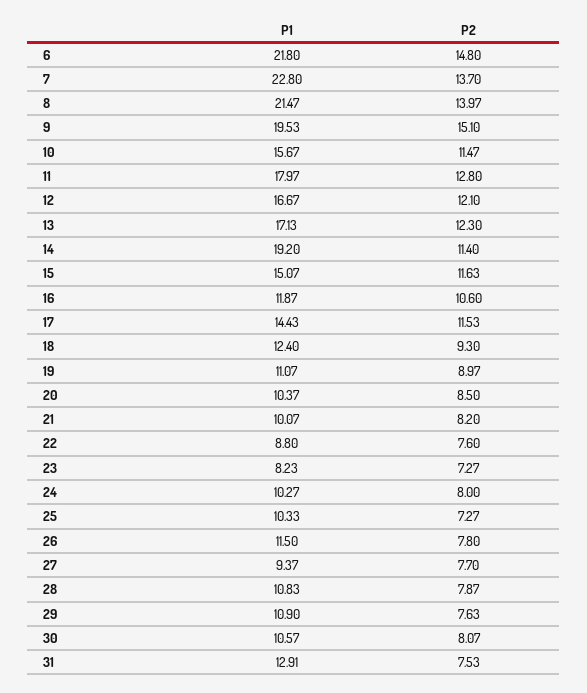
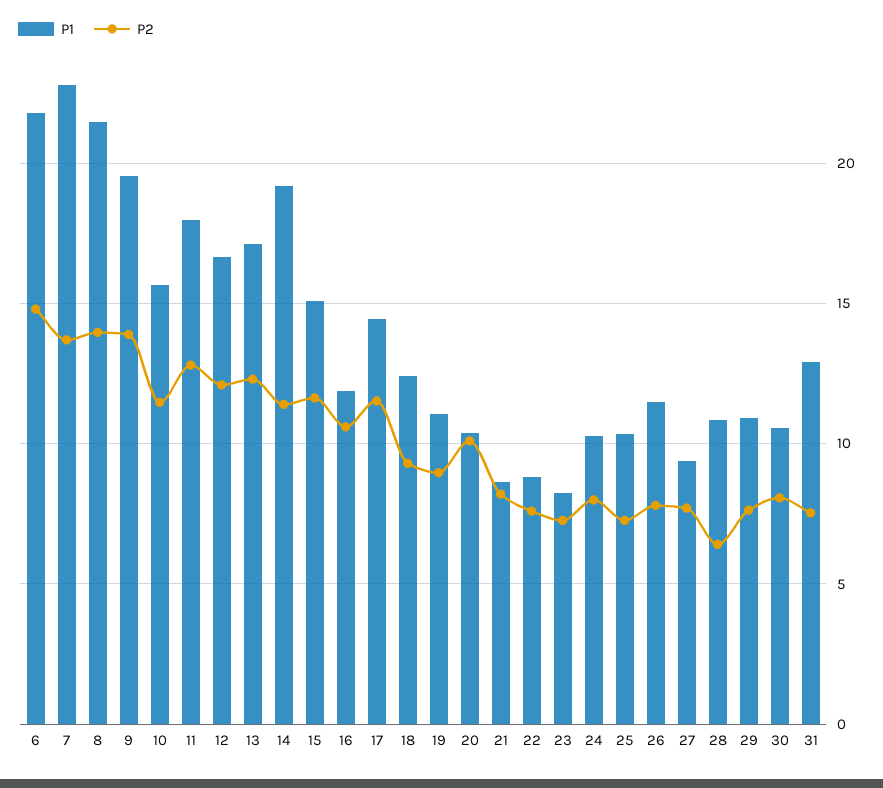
  {
    "P1": {
      "6": 21.8,
      "7": 22.8,
      "8": 21.47,
      "9": 19.53,
      "10": 15.67,
      "11": 17.97,
      "12": 16.67,
      "13": 17.13,
      "14": 19.2,
      "15": 15.07,
      "16": 11.87,
      "17": 14.43,
      "18": 12.4,
      "19": 11.07,
      "20": 10.37,
-     "21": 10.07,
+     "21": 8.5,
      "22": 8.8,
      "23": 8.23,
      "24": 10.27,
      "25": 10.33,
      "26": 11.5,
      "27": 9.37,
      "28": 10.83,
      "29": 10.9,
      "30": 10.57,
      "31": 12.91
    },
    "P2": {
      "6": 14.8,
      "7": 13.7,
      "8": 13.97,
-     "9": 15.1,
+     "9": 14,
      "10": 11.47,
      "11": 12.8,
      "12": 12.1,
      "13": 12.3,
      "14": 11.4,
      "15": 11.63,
      "16": 10.6,
      "17": 11.53,
      "18": 9.3,
      "19": 8.97,
-     "20": 8.5,
+     "20": 10,
      "21": 8.2,
      "22": 7.6,
      "23": 7.27,
      "24": 8,
      "25": 7.27,
      "26": 7.8,
      "27": 7.7,
-     "28": 7.87,
+     "28": 6.5,
      "29": 7.63,
      "30": 8.07,
      "31": 7.53
    }
  }

